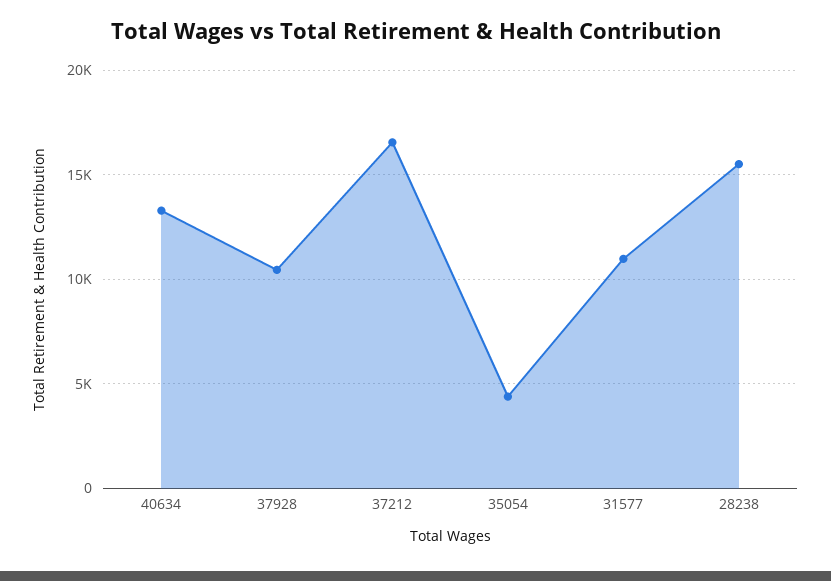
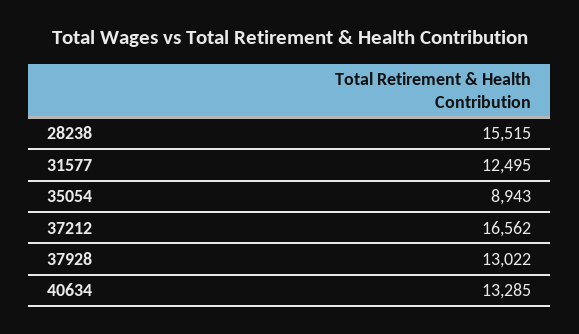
  {
    "40634": 13285,
-   "37928": 10500,
+   "37928": 13022,
    "37212": 16562,
-   "35054": 4500,
+   "35054": 8943,
-   "31577": 11000,
+   "31577": 12495,
    "28238": 15515
  }

